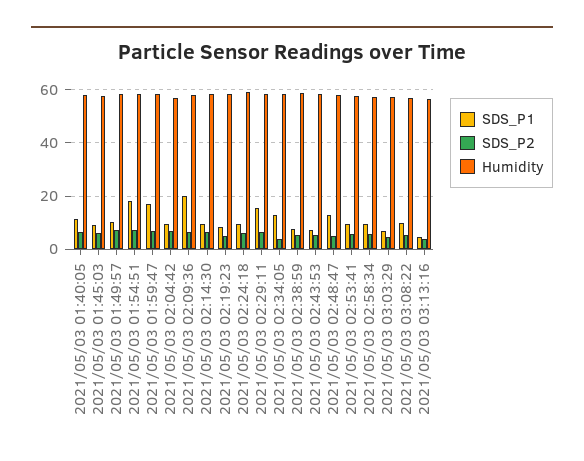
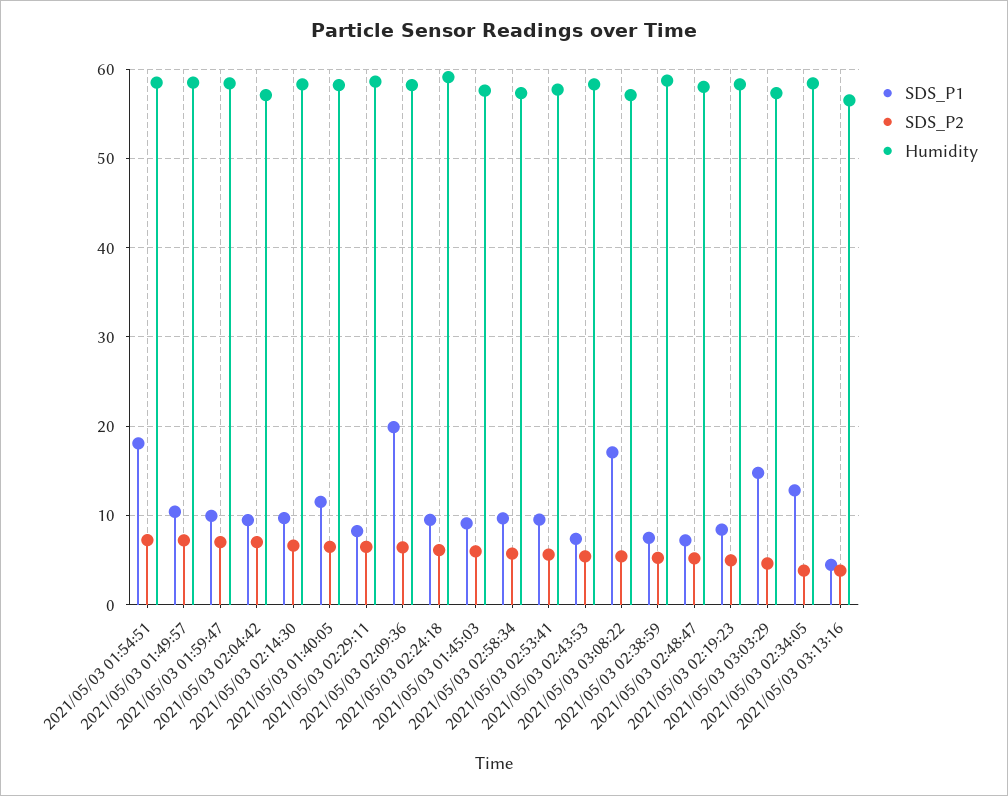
  {
    "SDS_P1": {
      "2021/05/03 01:40:05": 12,
      "2021/05/03 01:45:03": 9,
      "2021/05/03 01:49:57": 10,
      "2021/05/03 01:54:51": 18,
-     "2021/05/03 01:59:47": 17.5,
+     "2021/05/03 01:59:47": 10,
      "2021/05/03 02:04:42": 9,
      "2021/05/03 02:09:36": 20,
      "2021/05/03 02:14:30": 10,
      "2021/05/03 02:19:23": 8,
      "2021/05/03 02:24:18": 10,
-     "2021/05/03 02:29:11": 15,
+     "2021/05/03 02:29:11": 8,
      "2021/05/03 02:34:05": 13,
      "2021/05/03 02:38:59": 7,
      "2021/05/03 02:43:53": 7,
-     "2021/05/03 02:48:47": 12.5,
+     "2021/05/03 02:48:47": 7,
      "2021/05/03 02:53:41": 10,
      "2021/05/03 02:58:34": 10,
-     "2021/05/03 03:03:29": 7.5,
+     "2021/05/03 03:03:29": 15,
-     "2021/05/03 03:08:22": 10,
+     "2021/05/03 03:08:22": 17,
      "2021/05/03 03:13:16": 4
    },
    "SDS_P2": {
      "2021/05/03 01:40:05": 6,
      "2021/05/03 01:45:03": 6,
      "2021/05/03 01:49:57": 7,
      "2021/05/03 01:54:51": 7,
      "2021/05/03 01:59:47": 7,
      "2021/05/03 02:04:42": 7,
      "2021/05/03 02:09:36": 6,
      "2021/05/03 02:14:30": 7,
      "2021/05/03 02:19:23": 5,
      "2021/05/03 02:24:18": 6,
      "2021/05/03 02:29:11": 6,
      "2021/05/03 02:34:05": 4,
      "2021/05/03 02:38:59": 5,
      "2021/05/03 02:43:53": 5,
      "2021/05/03 02:48:47": 5,
      "2021/05/03 02:53:41": 6,
      "2021/05/03 02:58:34": 6,
      "2021/05/03 03:03:29": 5,
      "2021/05/03 03:08:22": 5,
      "2021/05/03 03:13:16": 4
    },
    "Humidity": {
      "2021/05/03 01:40:05": 58,
      "2021/05/03 01:45:03": 58,
      "2021/05/03 01:49:57": 59,
      "2021/05/03 01:54:51": 59,
      "2021/05/03 01:59:47": 58,
      "2021/05/03 02:04:42": 57,
      "2021/05/03 02:09:36": 58,
      "2021/05/03 02:14:30": 58,
      "2021/05/03 02:19:23": 58,
      "2021/05/03 02:24:18": 59,
      "2021/05/03 02:29:11": 59,
      "2021/05/03 02:34:05": 58,
      "2021/05/03 02:38:59": 59,
      "2021/05/03 02:43:53": 58,
      "2021/05/03 02:48:47": 58,
      "2021/05/03 02:53:41": 58,
      "2021/05/03 02:58:34": 57,
      "2021/05/03 03:03:29": 57,
      "2021/05/03 03:08:22": 57,
      "2021/05/03 03:13:16": 57
    }
  }

